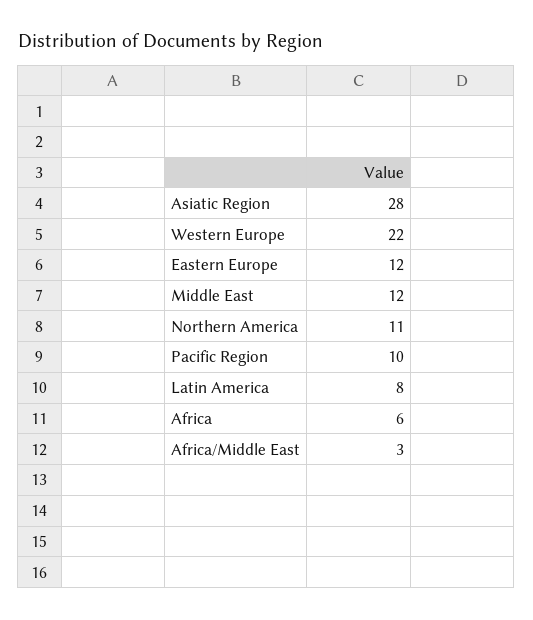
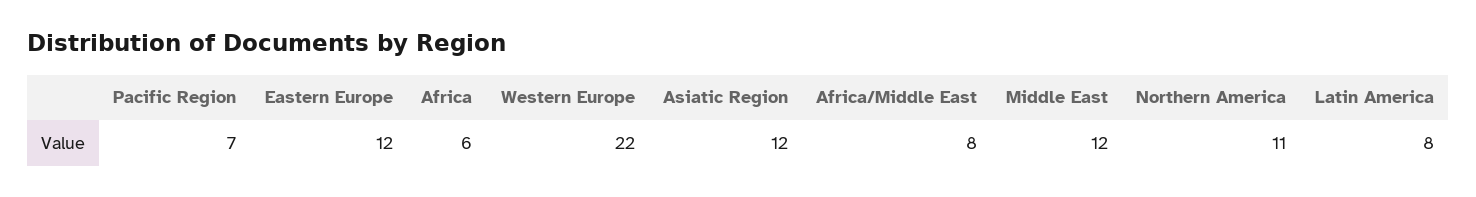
  {
-   "Asiatic Region": 28,
+   "Asiatic Region": 12,
    "Western Europe": 22,
    "Eastern Europe": 12,
    "Middle East": 12,
    "Northern America": 11,
-   "Pacific Region": 10,
+   "Pacific Region": 7,
    "Latin America": 8,
    "Africa": 6,
-   "Africa/Middle East": 3
+   "Africa/Middle East": 8
  }

